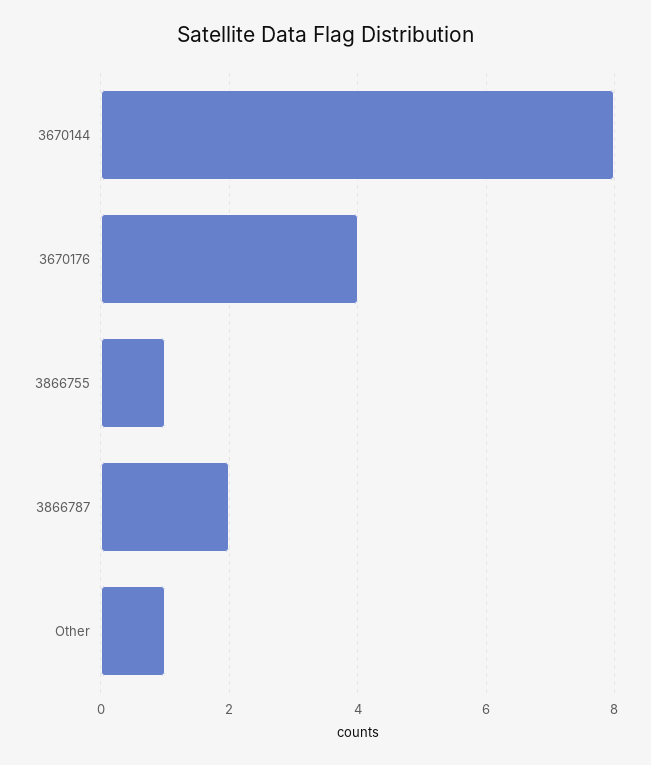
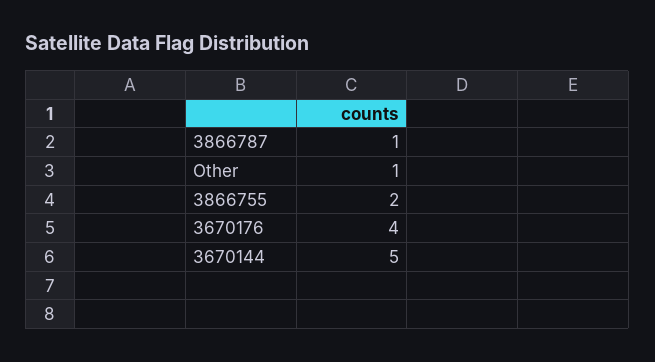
  {
-   "3670144": 8,
+   "3670144": 5,
    "3670176": 4,
-   "3866755": 1,
+   "3866755": 2,
-   "3866787": 2,
+   "3866787": 1,
    "Other": 1
  }

